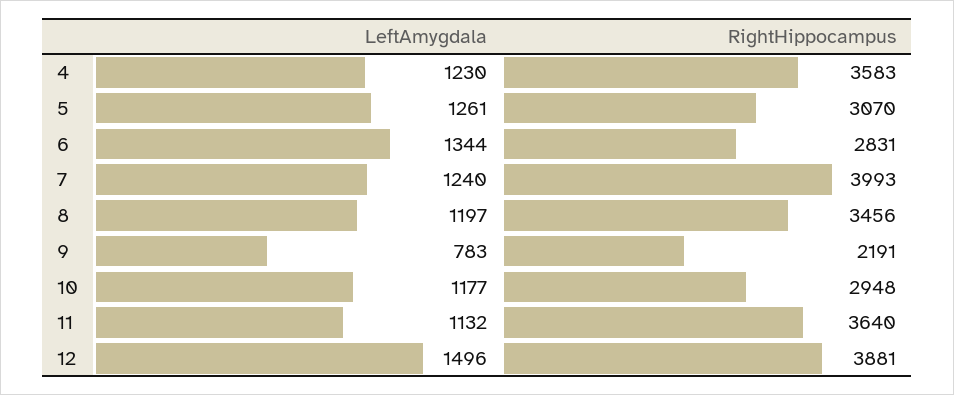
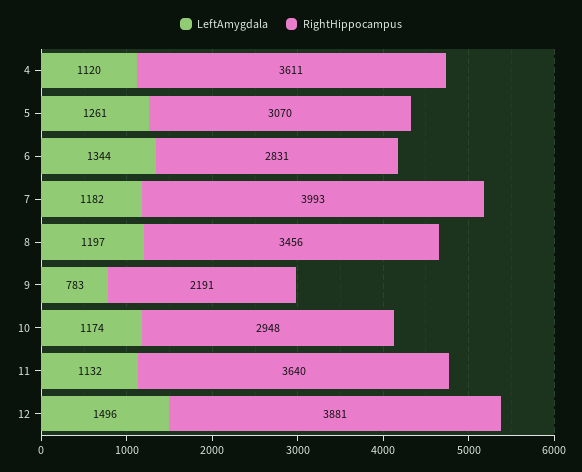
  {
    "LeftAmygdala": {
-     "4": 1230,
+     "4": 1120,
      "5": 1261,
      "6": 1344,
-     "7": 1240,
+     "7": 1182,
      "8": 1197,
      "9": 783,
-     "10": 1177,
+     "10": 1174,
      "11": 1132,
      "12": 1496
    },
    "RightHippocampus": {
-     "4": 3583,
+     "4": 3611,
      "5": 3070,
      "6": 2831,
      "7": 3993,
      "8": 3456,
      "9": 2191,
      "10": 2948,
      "11": 3640,
      "12": 3881
    }
  }

